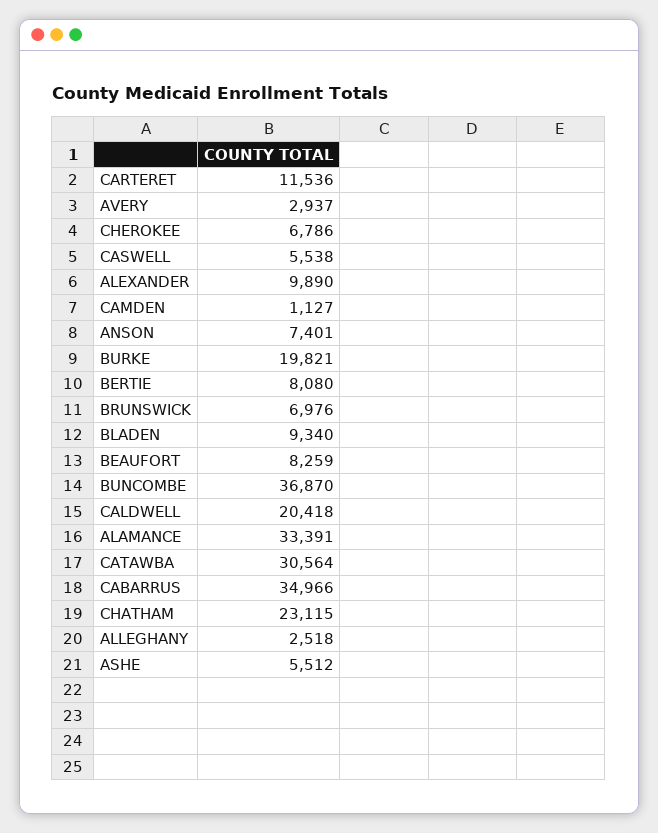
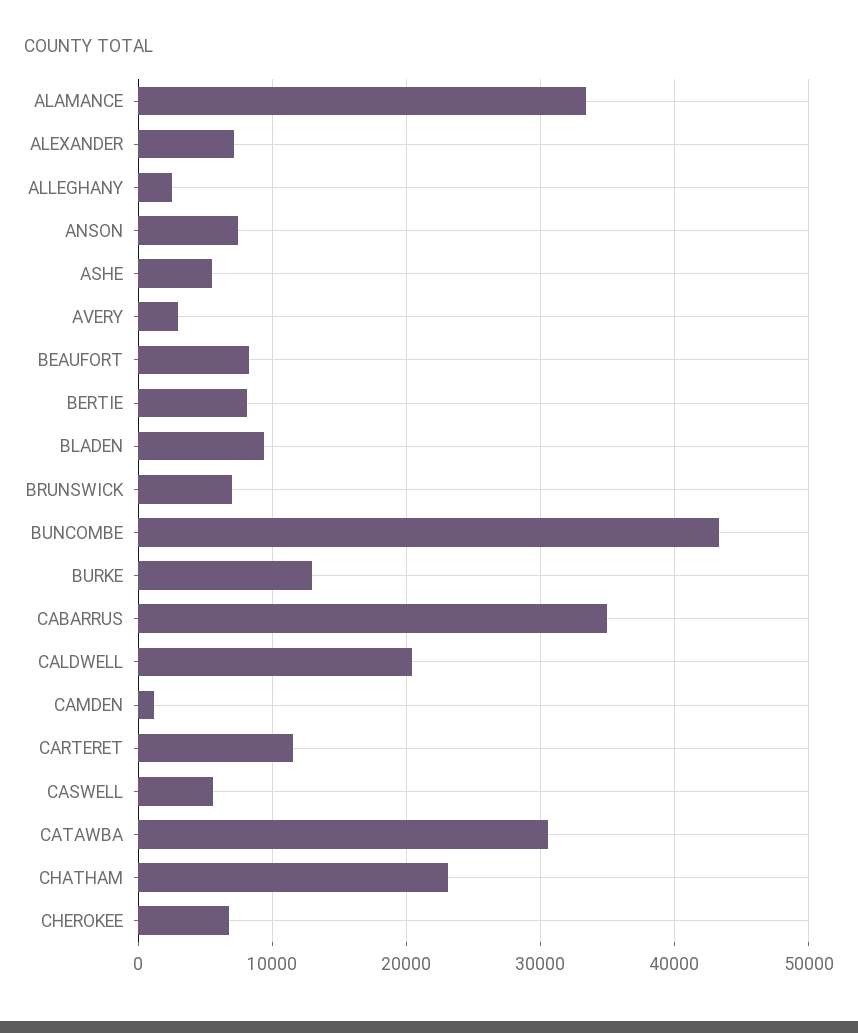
  {
    "CARTERET": 11536,
    "AVERY": 2937,
    "CHEROKEE": 6786,
    "CASWELL": 5538,
-   "ALEXANDER": 9890,
+   "ALEXANDER": 7000,
    "CAMDEN": 1127,
    "ANSON": 7401,
-   "BURKE": 19821,
+   "BURKE": 13000,
    "BERTIE": 8080,
    "BRUNSWICK": 6976,
    "BLADEN": 9340,
    "BEAUFORT": 8259,
-   "BUNCOMBE": 36870,
+   "BUNCOMBE": 43000,
    "CALDWELL": 20418,
    "ALAMANCE": 33391,
    "CATAWBA": 30564,
    "CABARRUS": 34966,
    "CHATHAM": 23115,
    "ALLEGHANY": 2518,
    "ASHE": 5512
  }

